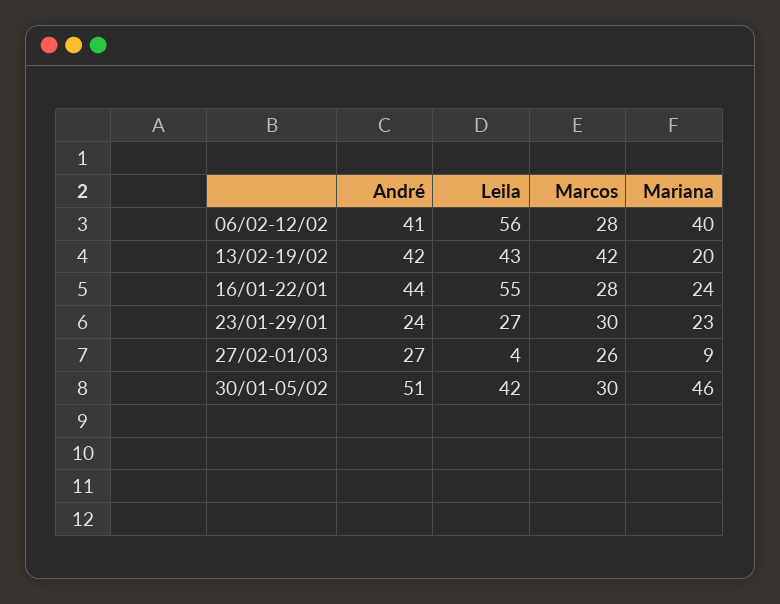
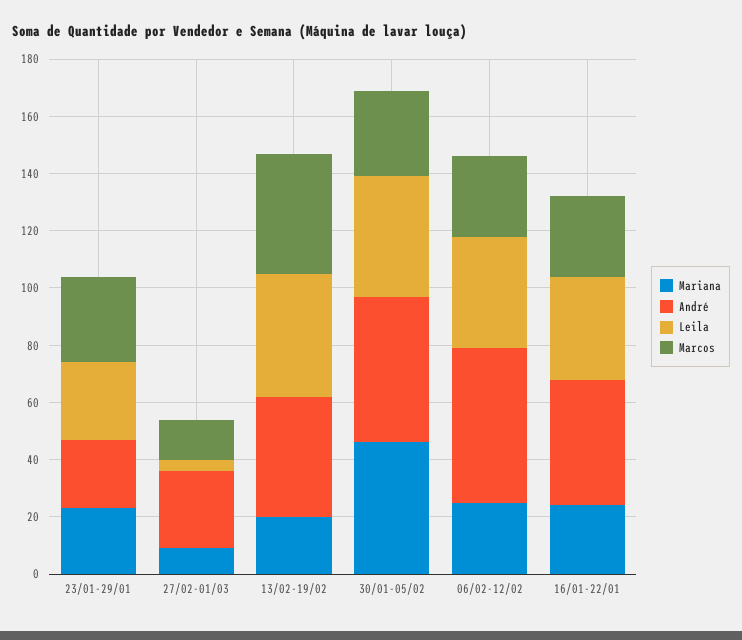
  {
    "André": {
-     "06/02-12/02": 41,
+     "06/02-12/02": 55,
      "13/02-19/02": 42,
      "16/01-22/01": 44,
      "23/01-29/01": 24,
      "27/02-01/03": 27,
      "30/01-05/02": 51
    },
    "Leila": {
-     "06/02-12/02": 56,
+     "06/02-12/02": 40,
      "13/02-19/02": 43,
-     "16/01-22/01": 55,
+     "16/01-22/01": 35,
      "23/01-29/01": 27,
      "27/02-01/03": 4,
      "30/01-05/02": 42
    },
    "Marcos": {
      "06/02-12/02": 28,
      "13/02-19/02": 42,
      "16/01-22/01": 28,
      "23/01-29/01": 30,
-     "27/02-01/03": 26,
+     "27/02-01/03": 15,
      "30/01-05/02": 30
    },
    "Mariana": {
-     "06/02-12/02": 40,
+     "06/02-12/02": 25,
      "13/02-19/02": 20,
      "16/01-22/01": 24,
      "23/01-29/01": 23,
      "27/02-01/03": 9,
      "30/01-05/02": 46
    }
  }

